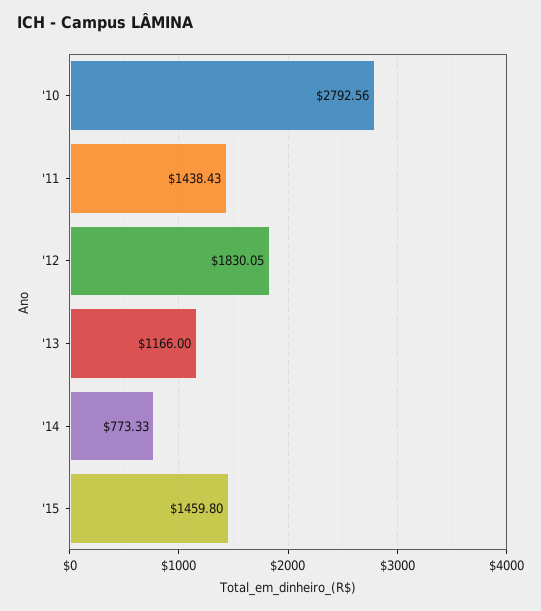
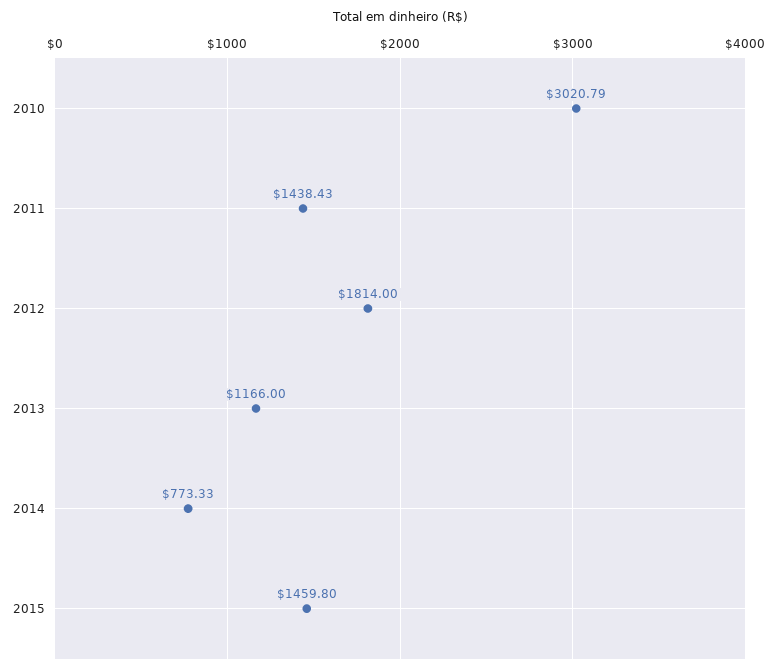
  {
-   "'10": 2792.56,
+   "'10": 3020.79,
    "'11": 1438.43,
-   "'12": 1830.05,
+   "'12": 1814,
    "'13": 1166,
    "'14": 773.33,
    "'15": 1459.8
  }

